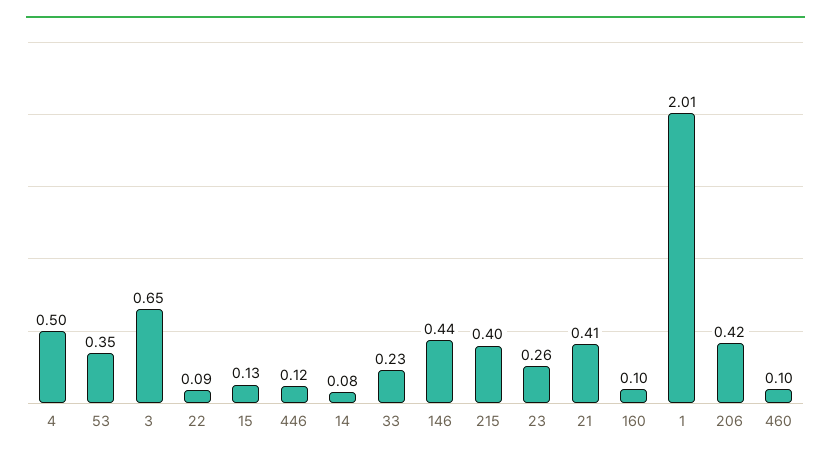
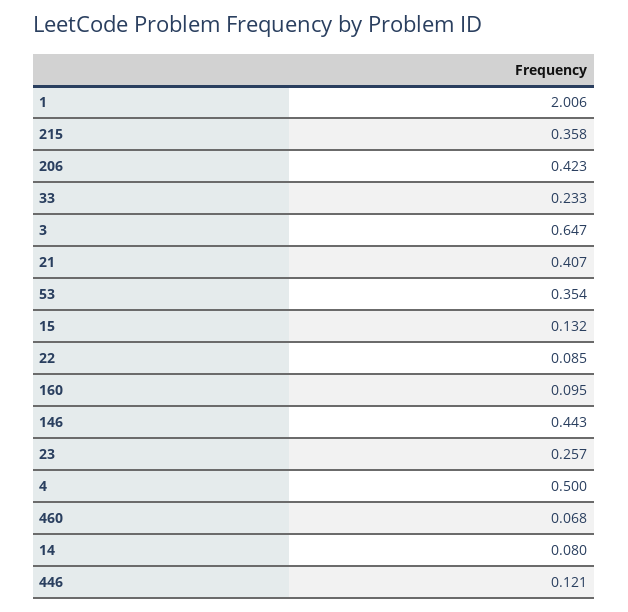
  {
    "4": 0.5,
    "53": 0.354,
    "3": 0.647,
    "22": 0.085,
    "15": 0.132,
    "446": 0.121,
    "14": 0.08,
    "33": 0.233,
    "146": 0.443,
-   "215": 0.4,
+   "215": 0.358,
    "23": 0.257,
    "21": 0.407,
    "160": 0.095,
    "1": 2.006,
    "206": 0.423,
-   "460": 0.1
+   "460": 0.068
  }

